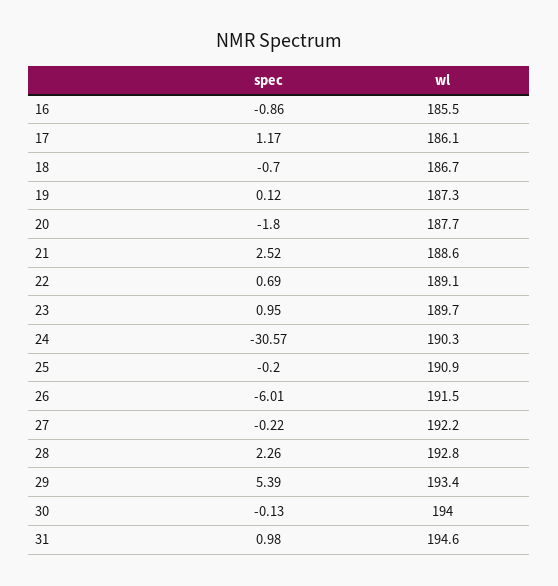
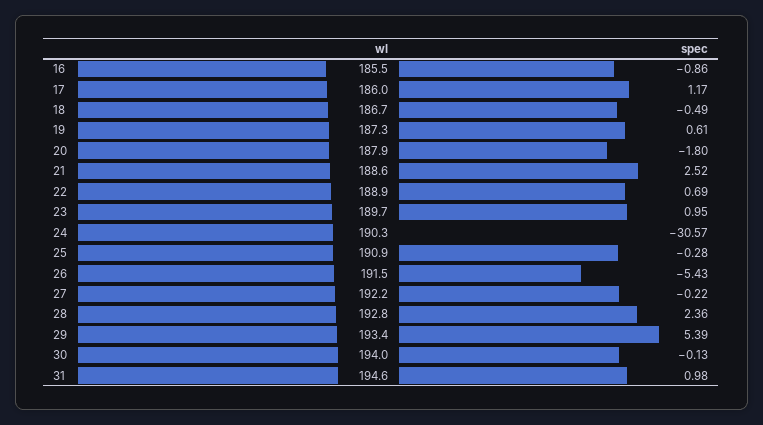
  {
    "spec": {
      "16": -0.86,
      "17": 1.17,
-     "18": -0.7,
+     "18": -0.49,
-     "19": 0.12,
+     "19": 0.61,
      "20": -1.8,
      "21": 2.52,
      "22": 0.69,
      "23": 0.95,
      "24": -30.57,
-     "25": -0.2,
+     "25": -0.28,
-     "26": -6.01,
+     "26": -5.43,
      "27": -0.22,
-     "28": 2.26,
+     "28": 2.36,
      "29": 5.39,
      "30": -0.13,
      "31": 0.98
    },
    "wl": {
      "16": 185.5,
-     "17": 186.1,
+     "17": 186,
      "18": 186.7,
      "19": 187.3,
-     "20": 187.7,
+     "20": 187.9,
      "21": 188.6,
-     "22": 189.1,
+     "22": 188.9,
      "23": 189.7,
      "24": 190.3,
      "25": 190.9,
      "26": 191.5,
      "27": 192.2,
      "28": 192.8,
      "29": 193.4,
      "30": 194,
      "31": 194.6
    }
  }

